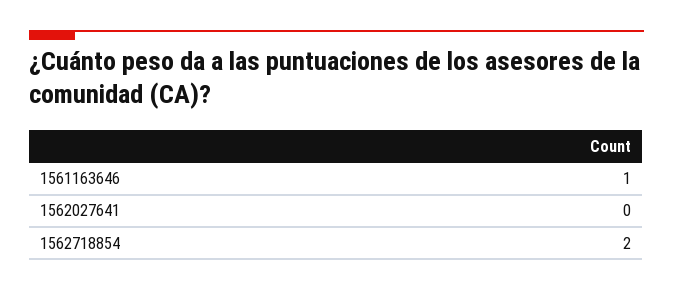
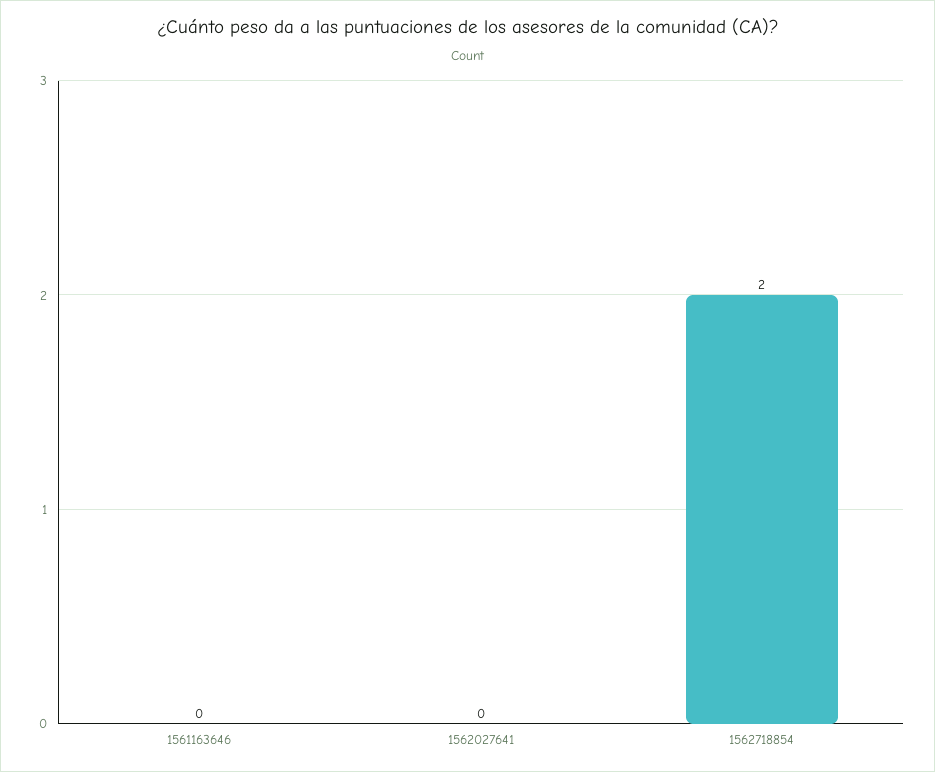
  {
-   "1561163646": 1,
+   "1561163646": 0,
    "1562027641": 0,
    "1562718854": 2
  }

